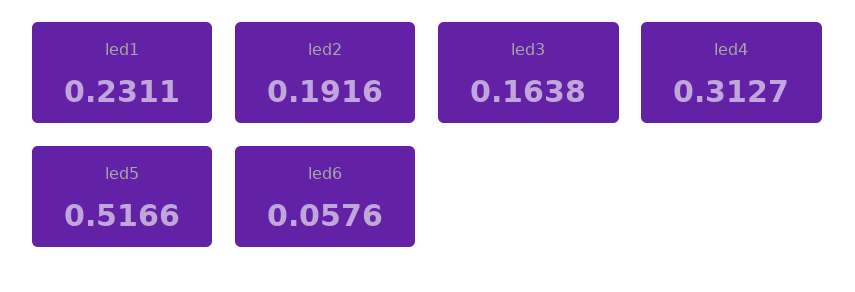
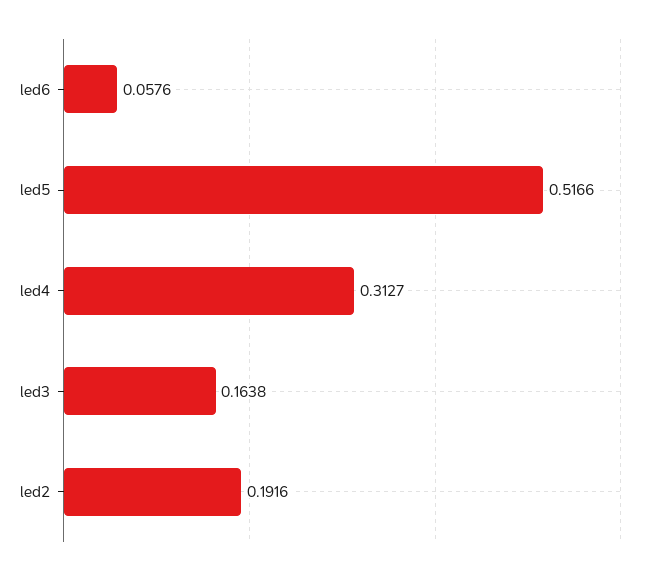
  {
-   "led1": 0.2311,
    "led2": 0.1916,
    "led3": 0.1638,
    "led4": 0.3127,
    "led5": 0.5166,
    "led6": 0.0576
  }

